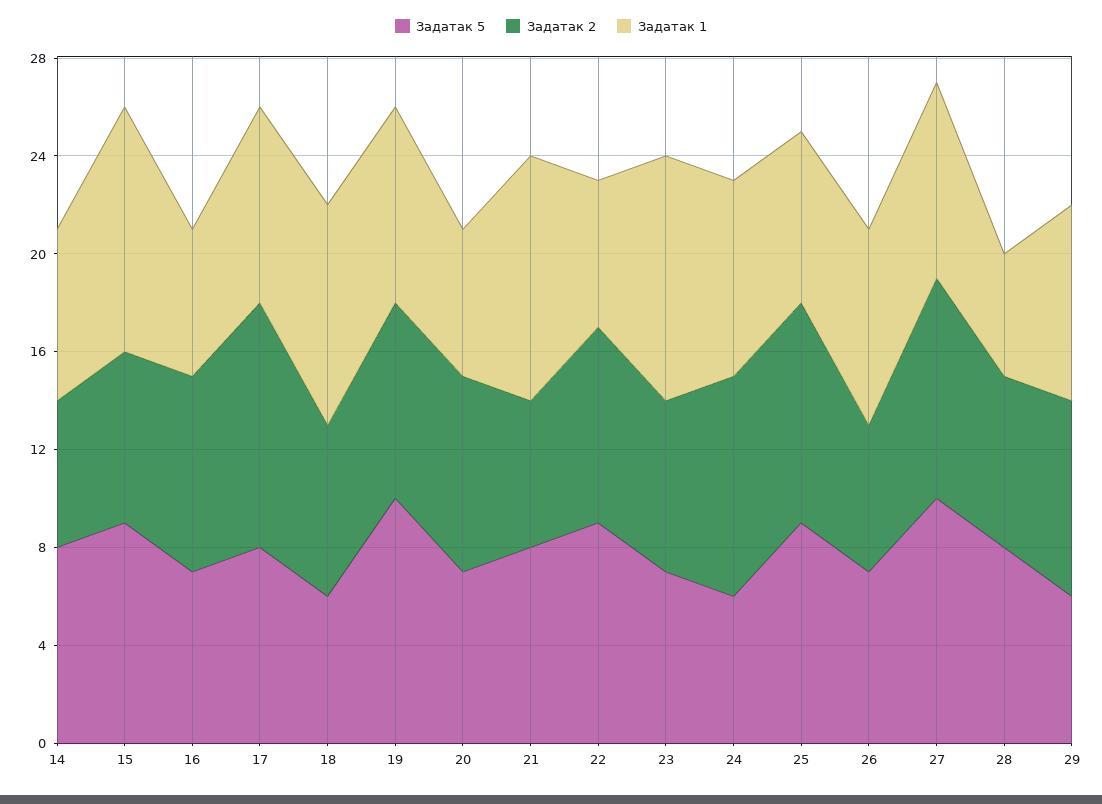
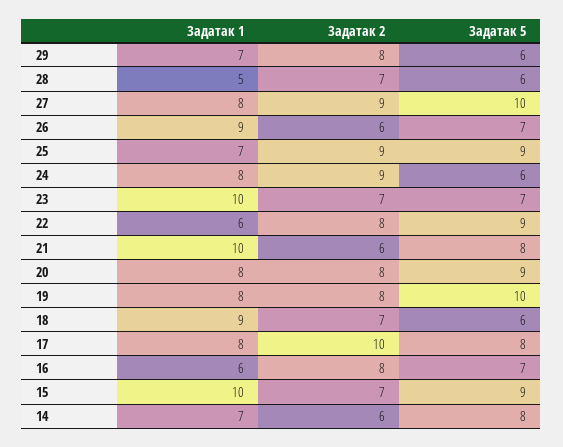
  {
    "Задатак 5": {
      "14": 8,
      "15": 9,
      "16": 7,
      "17": 8,
      "18": 6,
      "19": 10,
-     "20": 7,
+     "20": 9,
      "21": 8,
      "22": 9,
      "23": 7,
      "24": 6,
      "25": 9,
      "26": 7,
      "27": 10,
-     "28": 8,
+     "28": 6,
      "29": 6
    },
    "Задатак 2": {
      "14": 6,
      "15": 7,
      "16": 8,
      "17": 10,
      "18": 7,
      "19": 8,
      "20": 8,
      "21": 6,
      "22": 8,
      "23": 7,
      "24": 9,
      "25": 9,
      "26": 6,
      "27": 9,
      "28": 7,
      "29": 8
    },
    "Задатак 1": {
      "14": 7,
      "15": 10,
      "16": 6,
      "17": 8,
      "18": 9,
      "19": 8,
-     "20": 6,
+     "20": 8,
      "21": 10,
      "22": 6,
      "23": 10,
      "24": 8,
      "25": 7,
-     "26": 8,
+     "26": 9,
      "27": 8,
      "28": 5,
-     "29": 8
+     "29": 7
    }
  }

